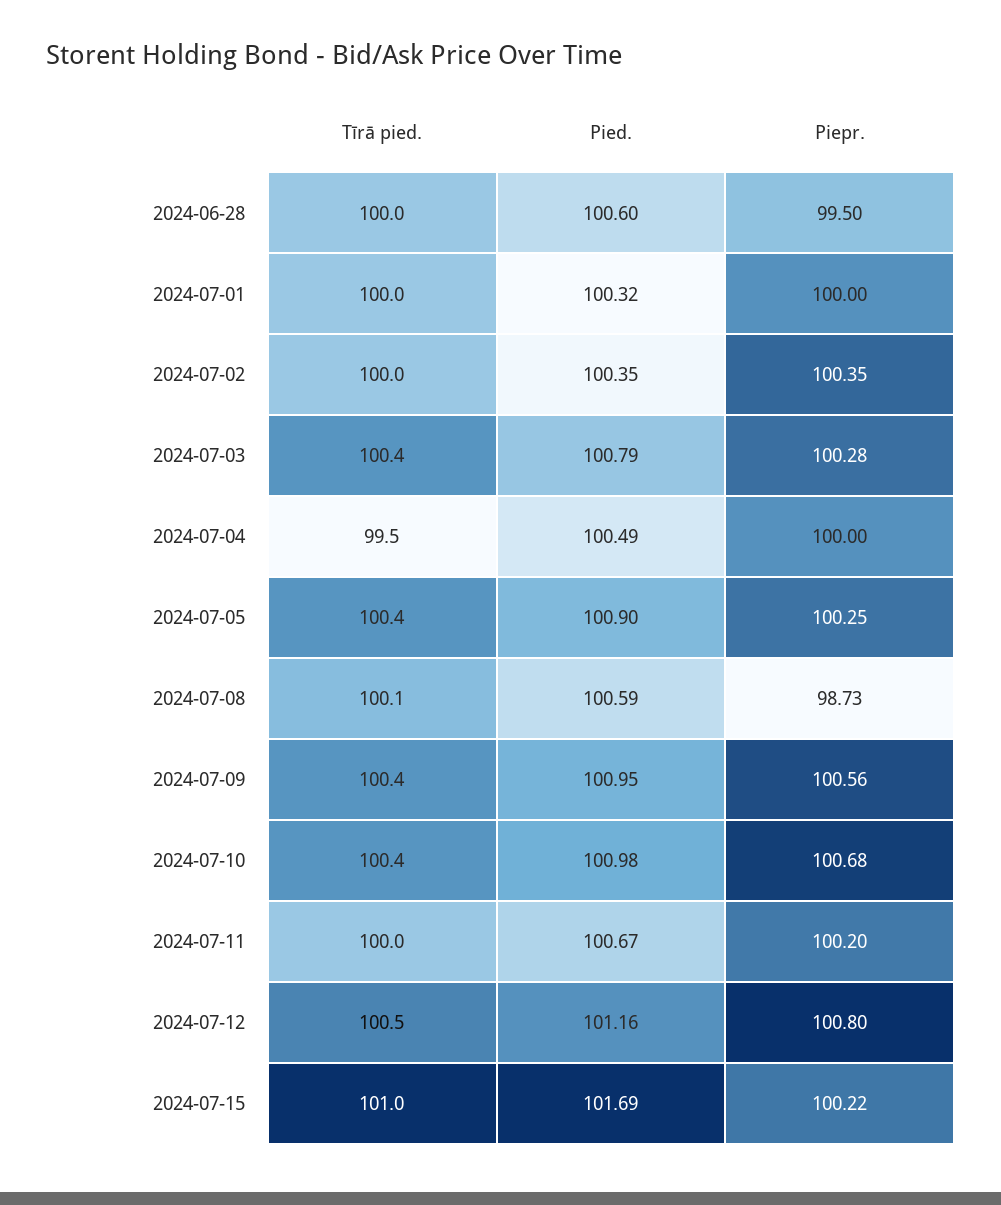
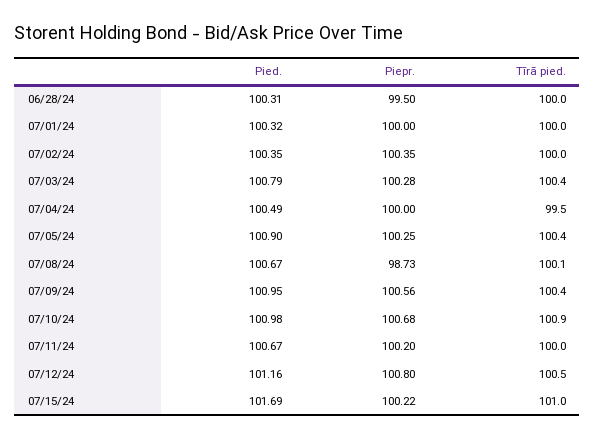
  {
    "Tīrā pied.": {
      "2024-06-28": 100,
      "2024-07-01": 100,
      "2024-07-02": 100,
      "2024-07-03": 100.4,
      "2024-07-04": 99.5,
      "2024-07-05": 100.4,
      "2024-07-08": 100.1,
      "2024-07-09": 100.4,
-     "2024-07-10": 100.4,
+     "2024-07-10": 100.9,
      "2024-07-11": 100,
      "2024-07-12": 100.5,
      "2024-07-15": 101
    },
    "Pied.": {
-     "2024-06-28": 100.6,
+     "2024-06-28": 100.31,
      "2024-07-01": 100.32,
      "2024-07-02": 100.35,
      "2024-07-03": 100.79,
      "2024-07-04": 100.49,
      "2024-07-05": 100.9,
-     "2024-07-08": 100.59,
+     "2024-07-08": 100.67,
      "2024-07-09": 100.95,
      "2024-07-10": 100.98,
      "2024-07-11": 100.67,
      "2024-07-12": 101.16,
      "2024-07-15": 101.69
    },
    "Piepr.": {
      "2024-06-28": 99.5,
      "2024-07-01": 100,
      "2024-07-02": 100.35,
      "2024-07-03": 100.28,
      "2024-07-04": 100,
      "2024-07-05": 100.25,
      "2024-07-08": 98.73,
      "2024-07-09": 100.56,
      "2024-07-10": 100.68,
      "2024-07-11": 100.2,
      "2024-07-12": 100.8,
      "2024-07-15": 100.22
    }
  }

